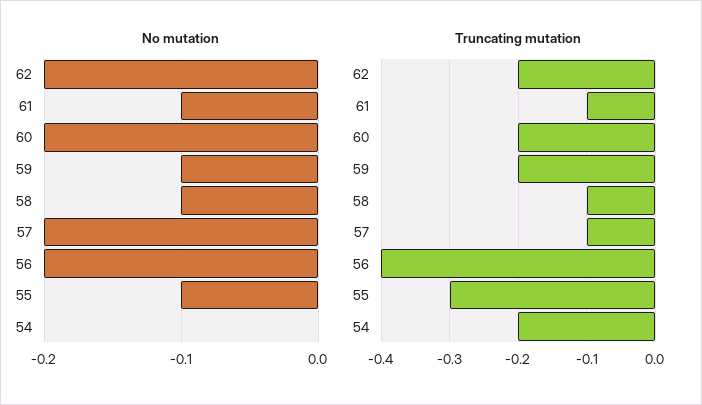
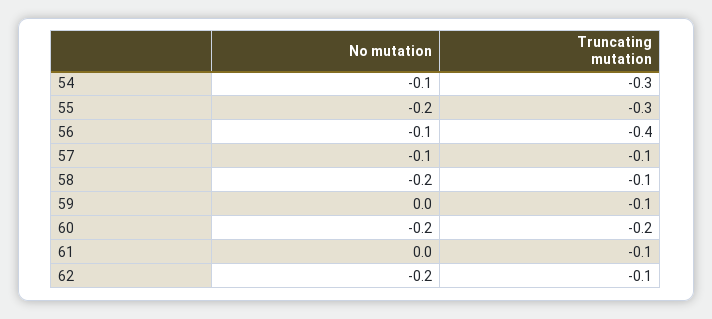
  {
    "No mutation": {
      "62": -0.2,
-     "61": -0.1,
+     "61": 0,
      "60": -0.2,
-     "59": -0.1,
+     "59": 0,
-     "58": -0.1,
+     "58": -0.2,
-     "57": -0.2,
+     "57": -0.1,
-     "56": -0.2,
+     "56": -0.1,
-     "55": -0.1,
+     "55": -0.2,
-     "54": 0
+     "54": -0.1
    },
    "Truncating mutation": {
-     "62": -0.2,
+     "62": -0.1,
      "61": -0.1,
      "60": -0.2,
-     "59": -0.2,
+     "59": -0.1,
      "58": -0.1,
      "57": -0.1,
      "56": -0.4,
      "55": -0.3,
-     "54": -0.2
+     "54": -0.3
    }
  }

